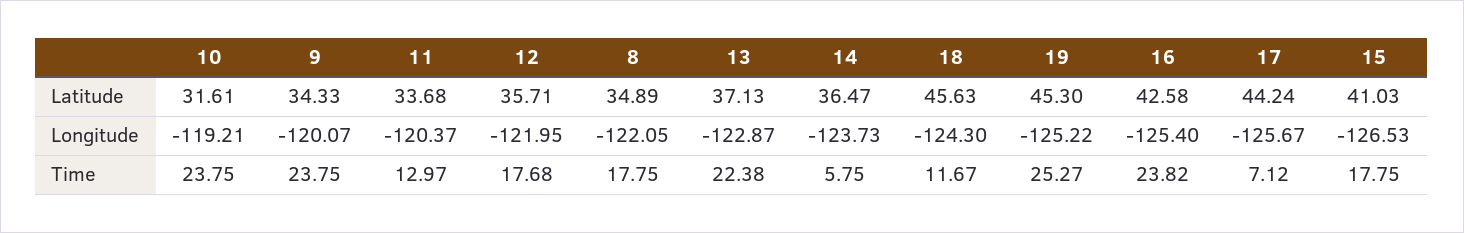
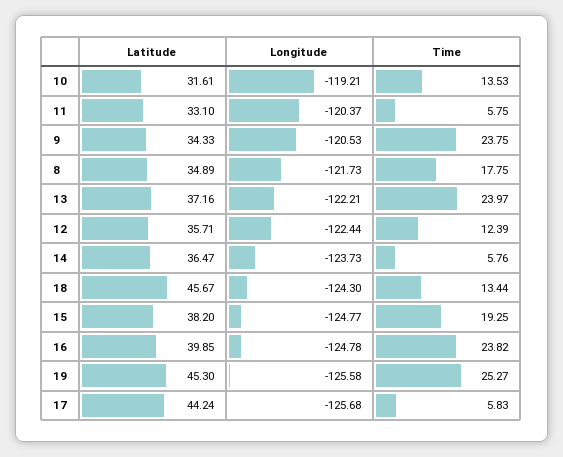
  {
    "10": {
      "Latitude": 31.61,
      "Longitude": -119.21,
-     "Time": 23.75
+     "Time": 13.53
    },
    "9": {
      "Latitude": 34.33,
-     "Longitude": -120.07,
+     "Longitude": -120.53,
      "Time": 23.75
    },
    "11": {
-     "Latitude": 33.68,
+     "Latitude": 33.1,
      "Longitude": -120.37,
-     "Time": 12.97
+     "Time": 5.75
    },
    "12": {
      "Latitude": 35.71,
-     "Longitude": -121.95,
+     "Longitude": -122.44,
-     "Time": 17.68
+     "Time": 12.39
    },
    "8": {
      "Latitude": 34.89,
-     "Longitude": -122.05,
+     "Longitude": -121.73,
      "Time": 17.75
    },
    "13": {
-     "Latitude": 37.13,
+     "Latitude": 37.16,
-     "Longitude": -122.87,
+     "Longitude": -122.21,
-     "Time": 22.38
+     "Time": 23.97
    },
    "14": {
      "Latitude": 36.47,
      "Longitude": -123.73,
-     "Time": 5.75
+     "Time": 5.76
    },
    "18": {
-     "Latitude": 45.63,
+     "Latitude": 45.67,
      "Longitude": -124.3,
-     "Time": 11.67
+     "Time": 13.44
    },
    "19": {
      "Latitude": 45.3,
-     "Longitude": -125.22,
+     "Longitude": -125.58,
      "Time": 25.27
    },
    "16": {
-     "Latitude": 42.58,
+     "Latitude": 39.85,
-     "Longitude": -125.4,
+     "Longitude": -124.78,
      "Time": 23.82
    },
    "17": {
      "Latitude": 44.24,
-     "Longitude": -125.67,
+     "Longitude": -125.68,
-     "Time": 7.12
+     "Time": 5.83
    },
    "15": {
-     "Latitude": 41.03,
+     "Latitude": 38.2,
-     "Longitude": -126.53,
+     "Longitude": -124.77,
-     "Time": 17.75
+     "Time": 19.25
    }
  }

